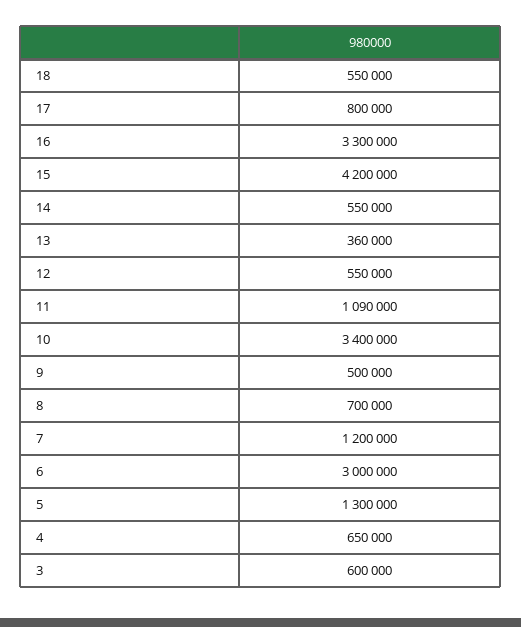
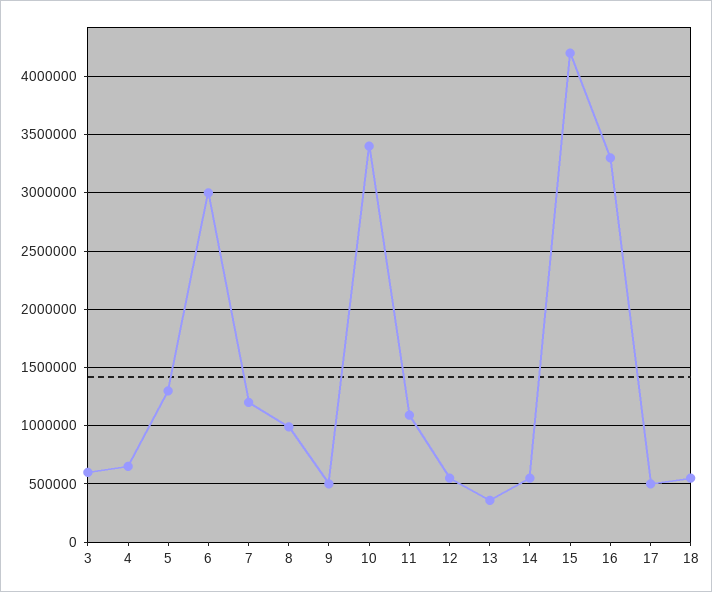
  {
    "18": 550000,
-   "17": 800000,
+   "17": 500000,
    "16": 3300000,
    "15": 4200000,
    "14": 550000,
    "13": 360000,
    "12": 550000,
    "11": 1090000,
    "10": 3400000,
    "9": 500000,
-   "8": 700000,
+   "8": 1000000,
    "7": 1200000,
    "6": 3000000,
    "5": 1300000,
    "4": 650000,
    "3": 600000
  }

